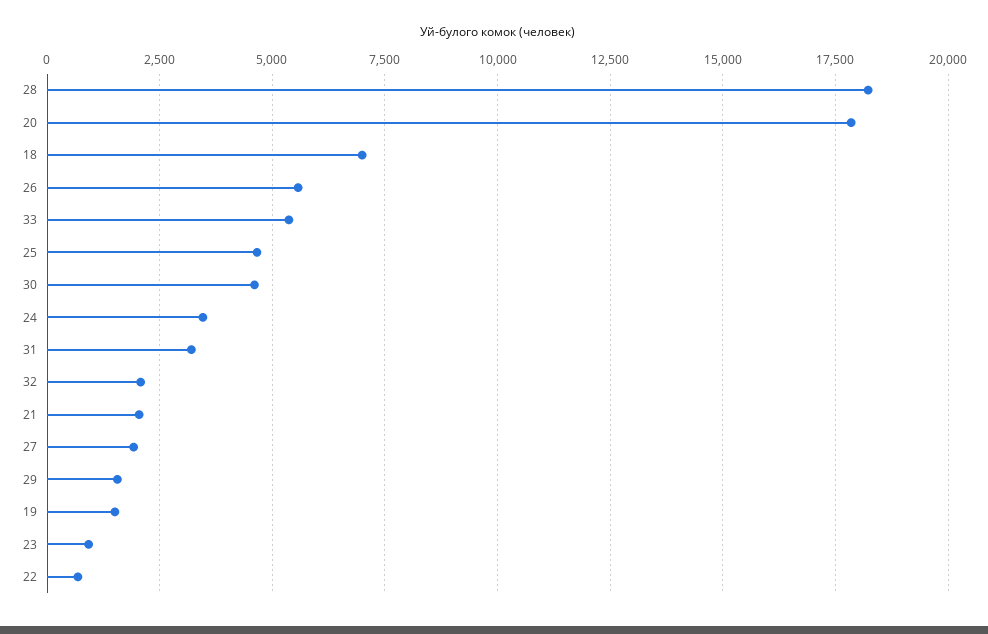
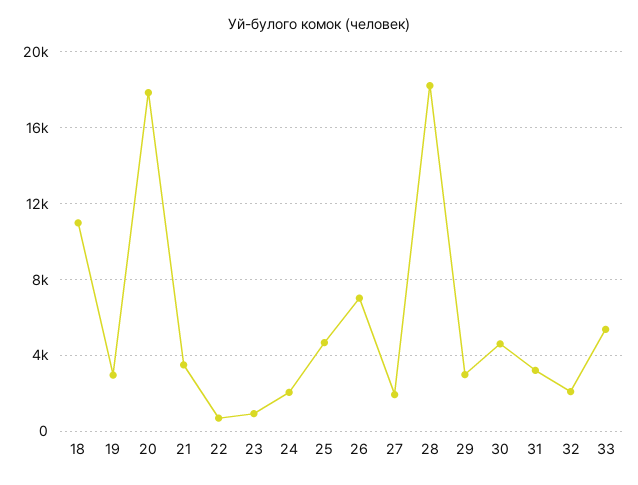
  {
    "28": 18250,
    "20": 17750,
-   "18": 7000,
+   "18": 11000,
-   "26": 5500,
+   "26": 7000,
    "33": 5250,
    "25": 4750,
    "30": 4500,
-   "24": 3500,
+   "24": 2000,
    "31": 3250,
    "32": 2000,
-   "21": 2000,
+   "21": 3500,
    "27": 2000,
-   "29": 1500,
+   "29": 3000,
-   "19": 1500,
+   "19": 3000,
    "23": 1000,
    "22": 750
  }

